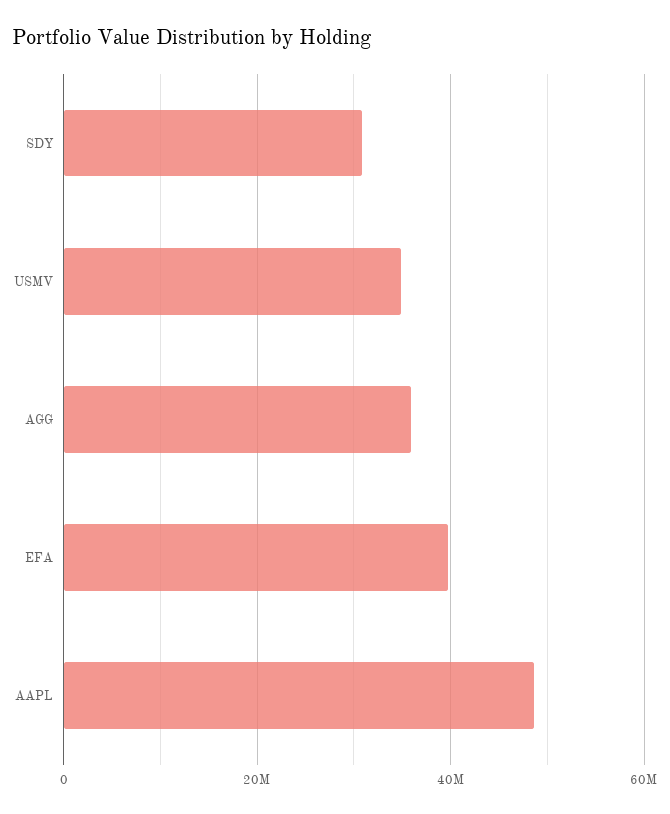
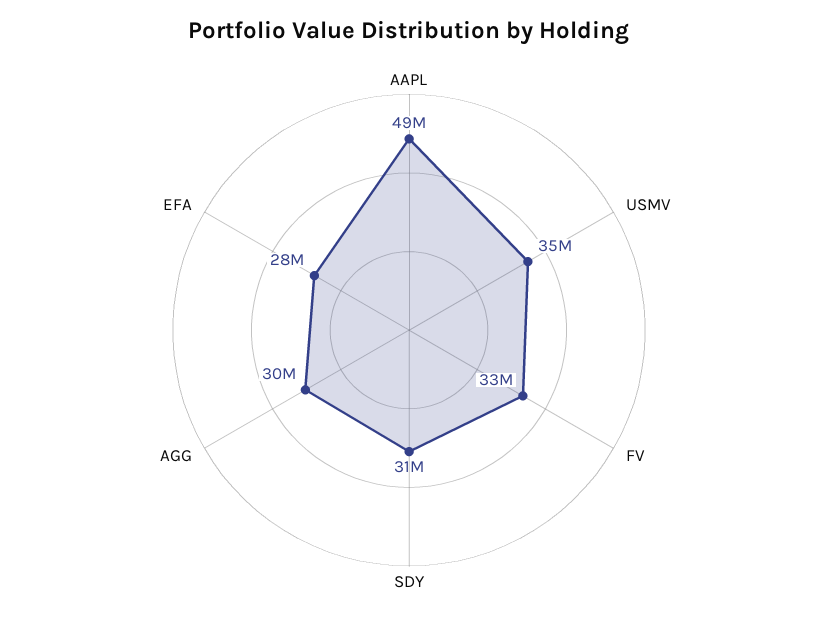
  {
    "SDY": 31000000,
    "USMV": 35000000,
-   "AGG": 36000000,
+   "AGG": 30000000,
-   "EFA": 40000000,
+   "EFA": 28000000,
-   "AAPL": 49000000
+   "AAPL": 49000000,
+   "FV": 33000000
  }

